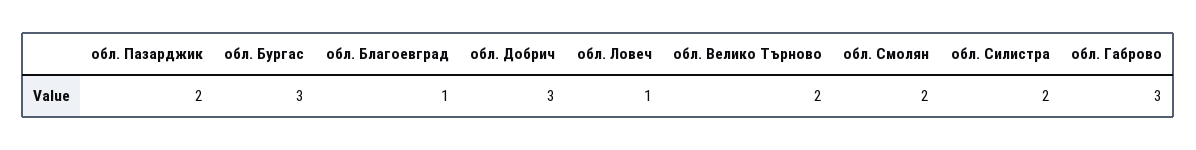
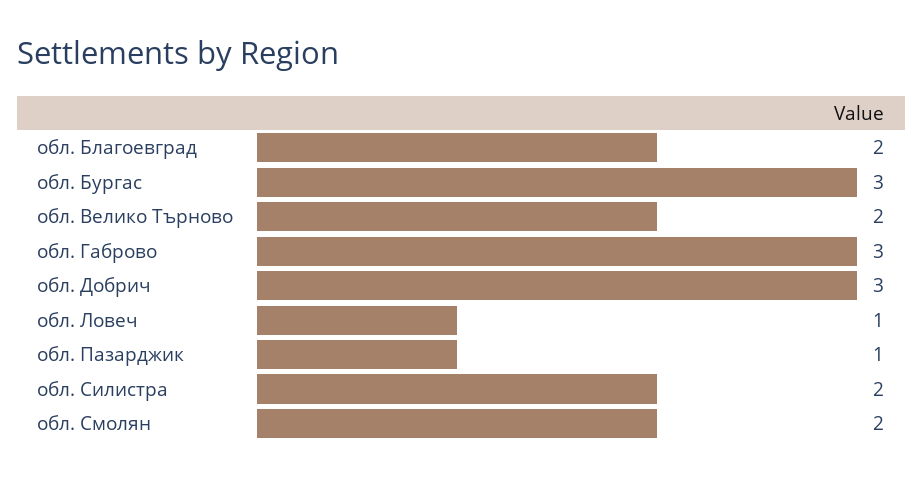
  {
-   "обл. Пазарджик": 2,
+   "обл. Пазарджик": 1,
    "обл. Бургас": 3,
-   "обл. Благоевград": 1,
+   "обл. Благоевград": 2,
    "обл. Добрич": 3,
    "обл. Ловеч": 1,
    "обл. Велико Търново": 2,
    "обл. Смолян": 2,
    "обл. Силистра": 2,
    "обл. Габрово": 3
  }

